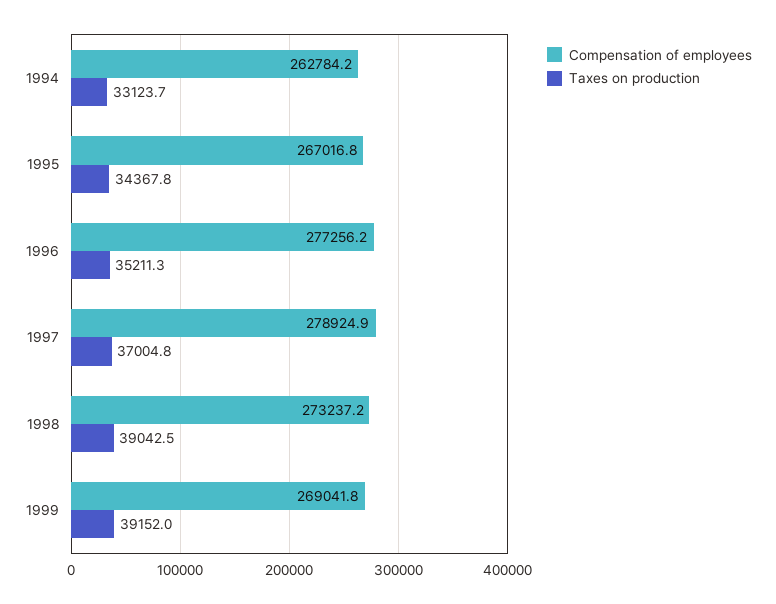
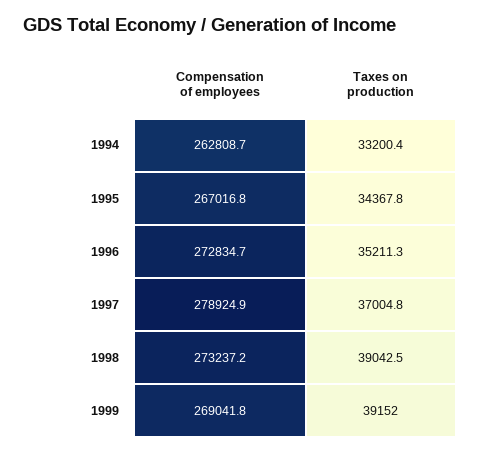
  {
    "Compensation of employees": {
-     "1994": 262784.2,
+     "1994": 262808.7,
      "1995": 267016.8,
-     "1996": 277256.2,
+     "1996": 272834.7,
      "1997": 278924.9,
      "1998": 273237.2,
      "1999": 269041.8
    },
    "Taxes on production": {
-     "1994": 33123.7,
+     "1994": 33200.4,
      "1995": 34367.8,
      "1996": 35211.3,
      "1997": 37004.8,
      "1998": 39042.5,
      "1999": 39152
    }
  }

